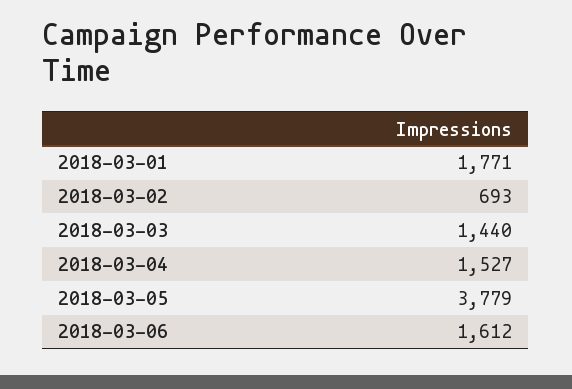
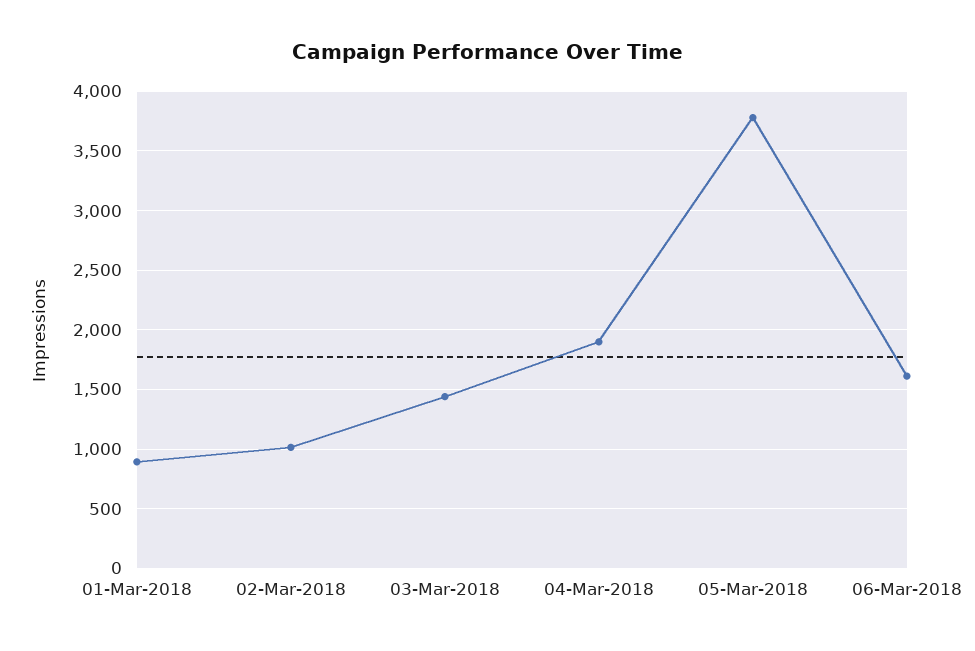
  {
-   "2018-03-01": 1771,
+   "2018-03-01": 900,
-   "2018-03-02": 693,
+   "2018-03-02": 1000,
    "2018-03-03": 1440,
-   "2018-03-04": 1527,
+   "2018-03-04": 1900,
    "2018-03-05": 3779,
    "2018-03-06": 1612
  }

